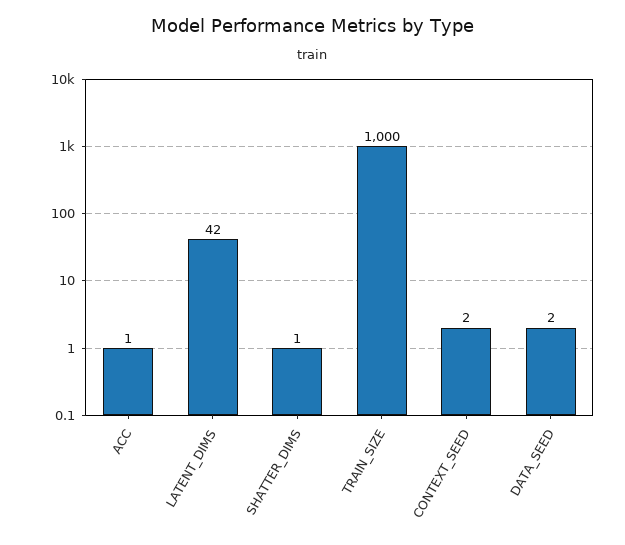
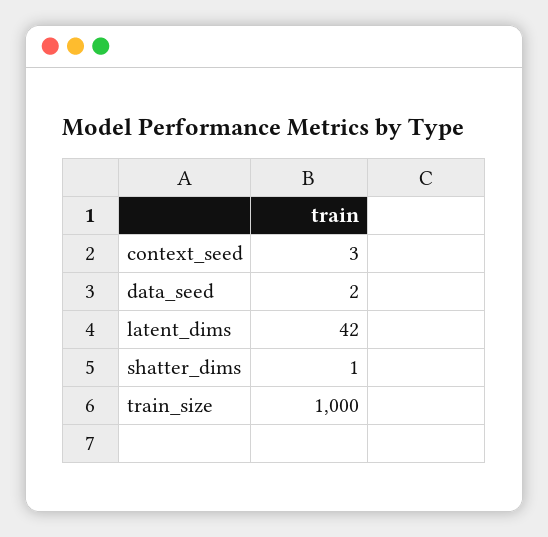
  {
-   "ACC": 1,
    "LATENT_DIMS": 42,
    "SHATTER_DIMS": 1,
    "TRAIN_SIZE": 1000,
-   "CONTEXT_SEED": 2,
+   "CONTEXT_SEED": 3,
    "DATA_SEED": 2
  }

